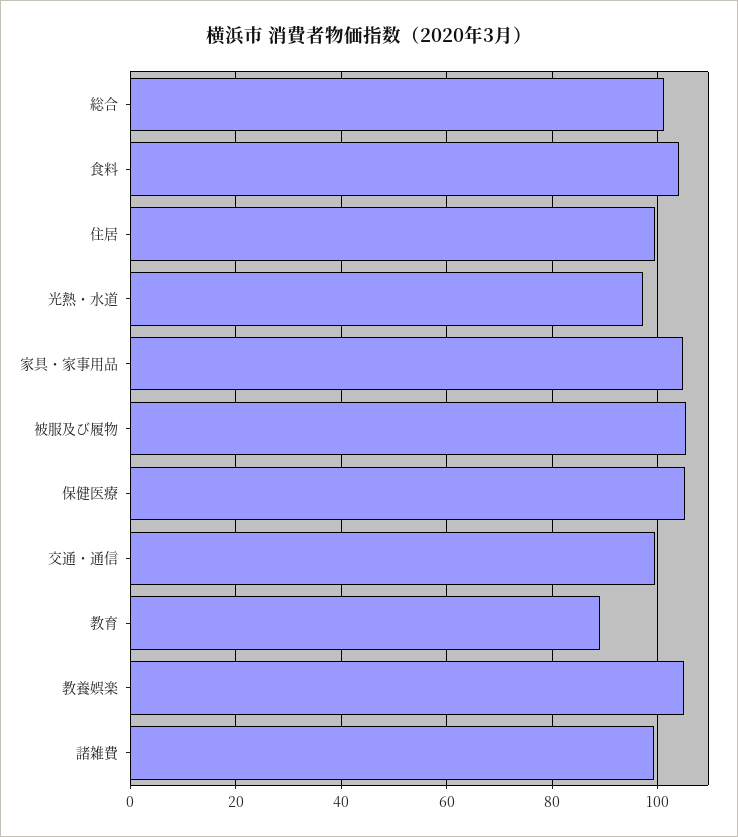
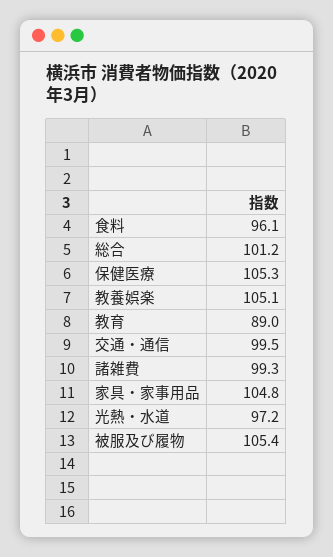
  {
    "総合": 101.2,
-   "食料": 104,
+   "食料": 96.1,
-   "住居": 100,
    "光熱・水道": 97.2,
    "家具・家事用品": 104.8,
    "被服及び履物": 105.4,
    "保健医療": 105.3,
    "交通・通信": 99.5,
    "教育": 89,
    "教養娯楽": 105.1,
    "諸雑費": 99.3
  }

